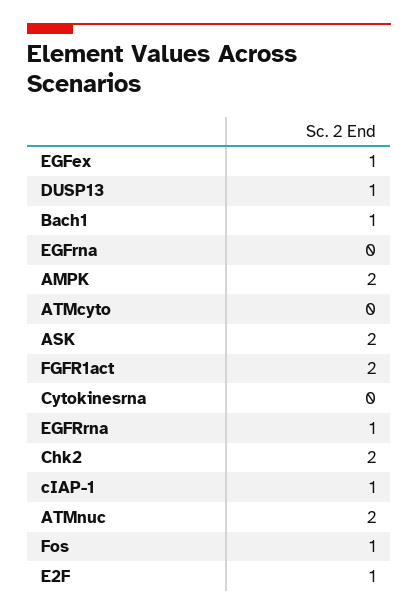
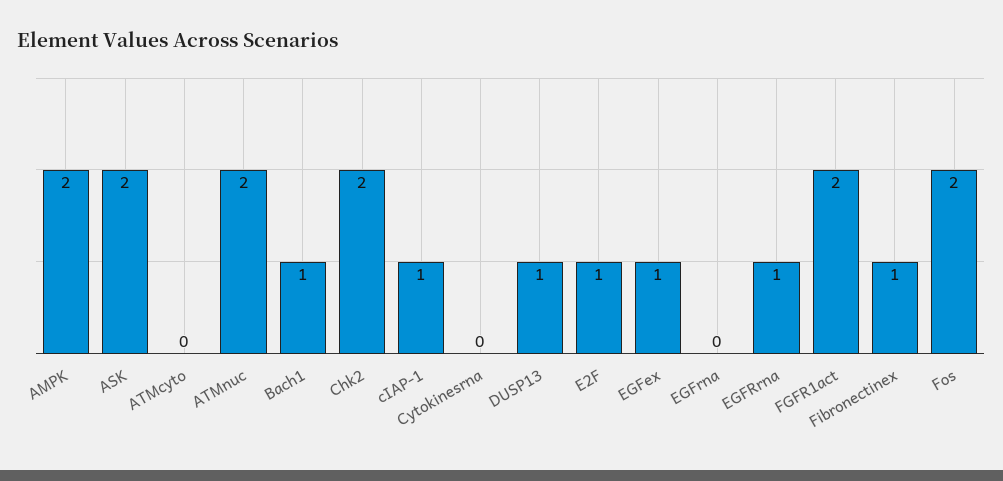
  {
    "EGFex": 1,
    "DUSP13": 1,
    "Bach1": 1,
    "EGFrna": 0,
    "AMPK": 2,
    "ATMcyto": 0,
    "ASK": 2,
    "FGFR1act": 2,
    "Cytokinesrna": 0,
    "EGFRrna": 1,
    "Chk2": 2,
    "cIAP-1": 1,
    "ATMnuc": 2,
-   "Fos": 1,
+   "Fos": 2,
-   "E2F": 1
+   "E2F": 1,
+   "Fibronectinex": 1
  }

